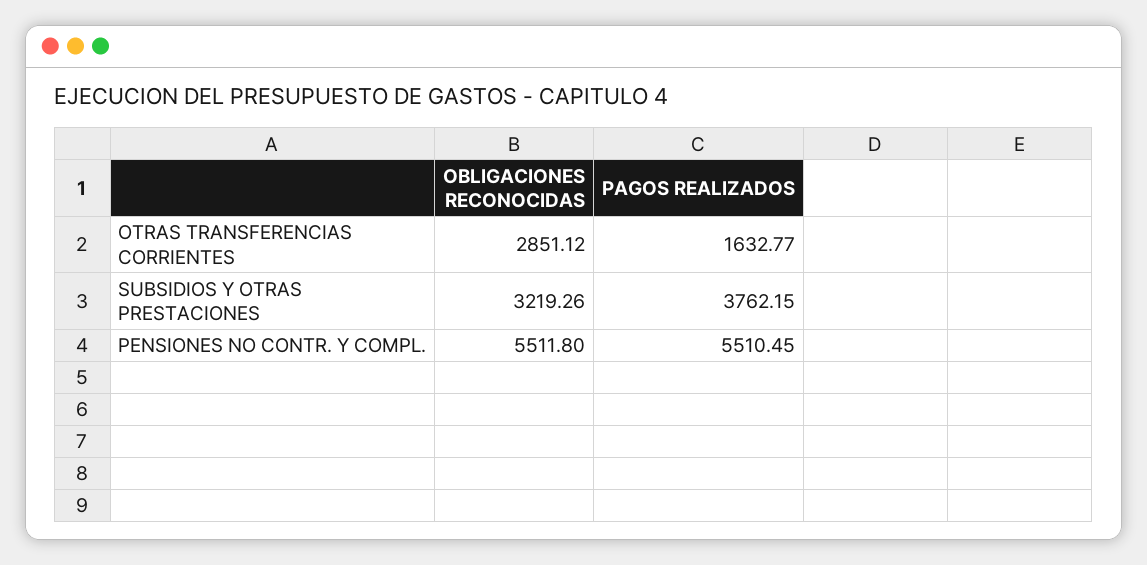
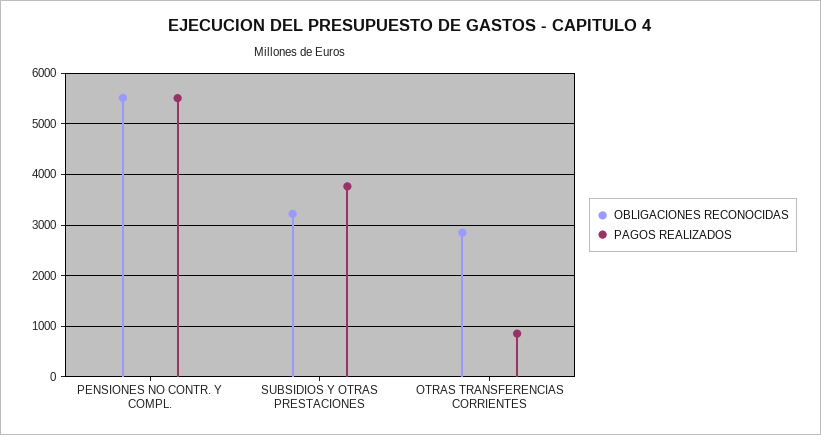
  {
    "OBLIGACIONES RECONOCIDAS": {
      "OTRAS TRANSFERENCIAS CORRIENTES": 2851.12,
      "SUBSIDIOS Y OTRAS PRESTACIONES": 3219.26,
      "PENSIONES NO CONTR. Y COMPL.": 5511.8
    },
    "PAGOS REALIZADOS": {
-     "OTRAS TRANSFERENCIAS CORRIENTES": 1632.77,
+     "OTRAS TRANSFERENCIAS CORRIENTES": 800,
      "SUBSIDIOS Y OTRAS PRESTACIONES": 3762.15,
      "PENSIONES NO CONTR. Y COMPL.": 5510.45
    }
  }

